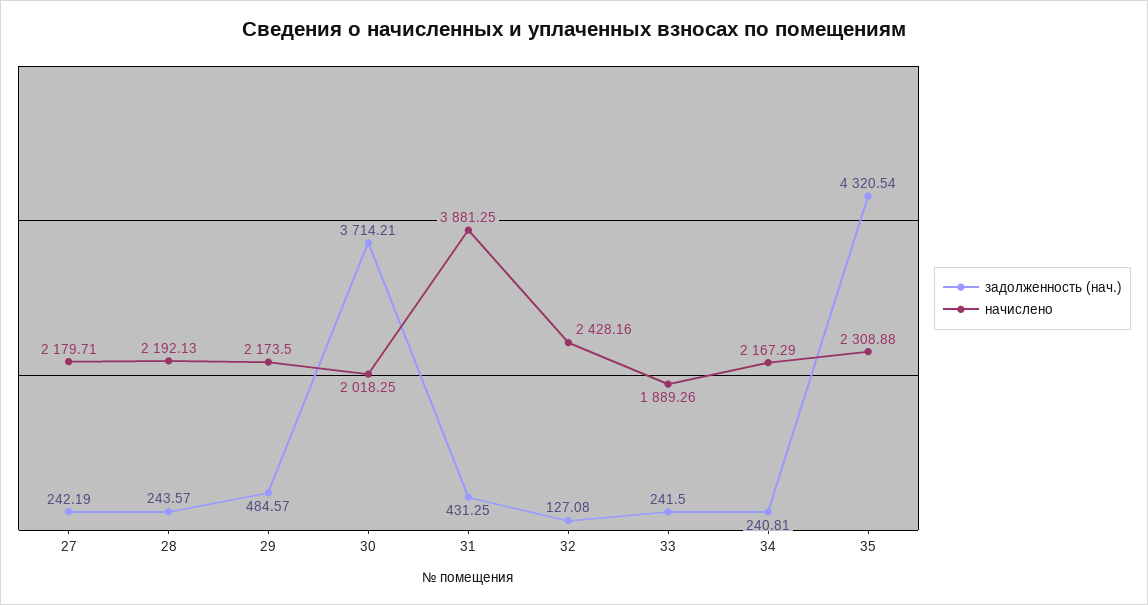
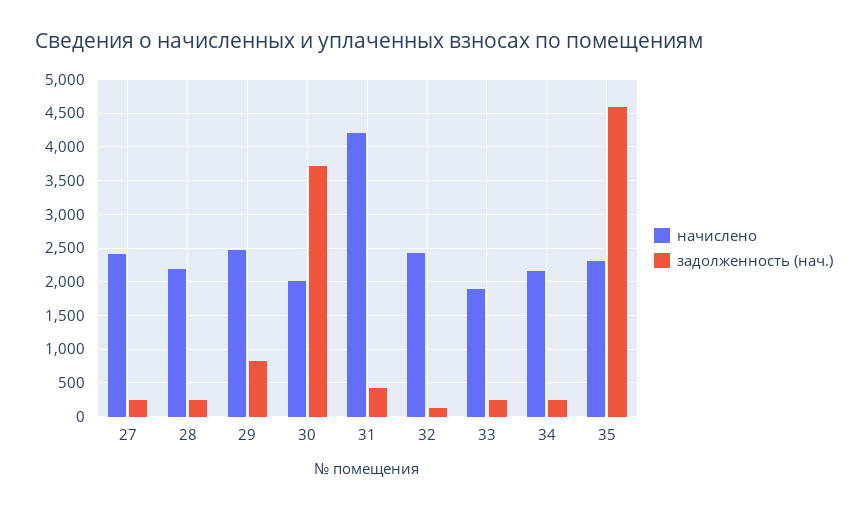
  {
    "задолженность (нач.)": {
      "27": 242.19,
      "28": 243.57,
-     "29": 484.57,
+     "29": 800,
      "30": 3714.21,
      "31": 431.25,
      "32": 127.08,
      "33": 241.5,
      "34": 240.81,
-     "35": 4320.54
+     "35": 4600
    },
    "начислено": {
-     "27": 2179.71,
+     "27": 2400,
      "28": 2192.13,
-     "29": 2173.5,
+     "29": 2500,
      "30": 2018.25,
-     "31": 3881.25,
+     "31": 4200,
      "32": 2428.16,
      "33": 1889.26,
      "34": 2167.29,
      "35": 2308.88
    }
  }

